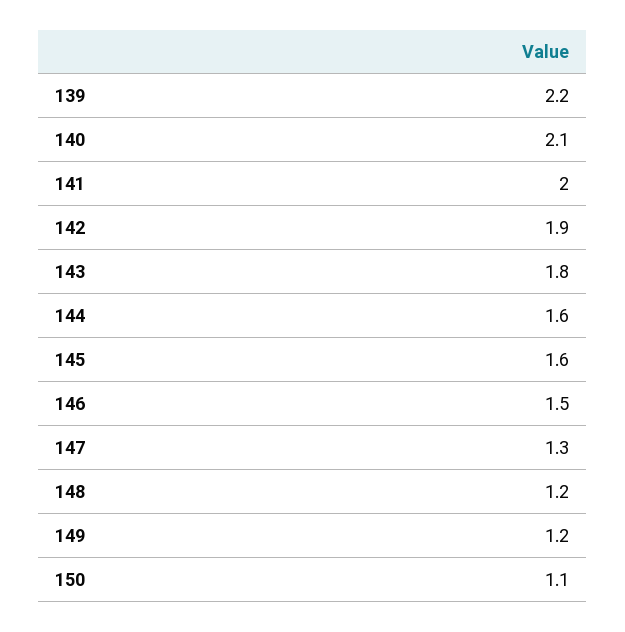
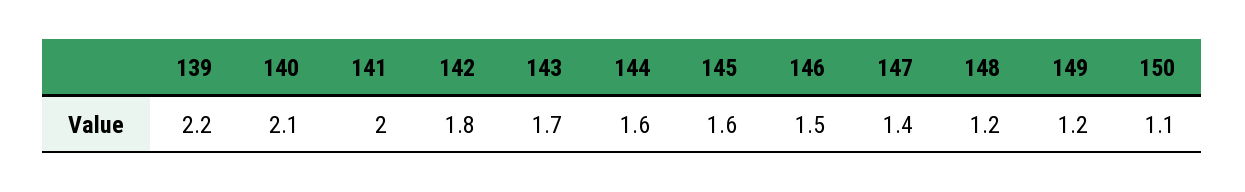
  {
    "139": 2.2,
    "140": 2.1,
    "141": 2,
-   "142": 1.9,
+   "142": 1.8,
-   "143": 1.8,
+   "143": 1.7,
    "144": 1.6,
    "145": 1.6,
    "146": 1.5,
-   "147": 1.3,
+   "147": 1.4,
    "148": 1.2,
    "149": 1.2,
    "150": 1.1
  }

